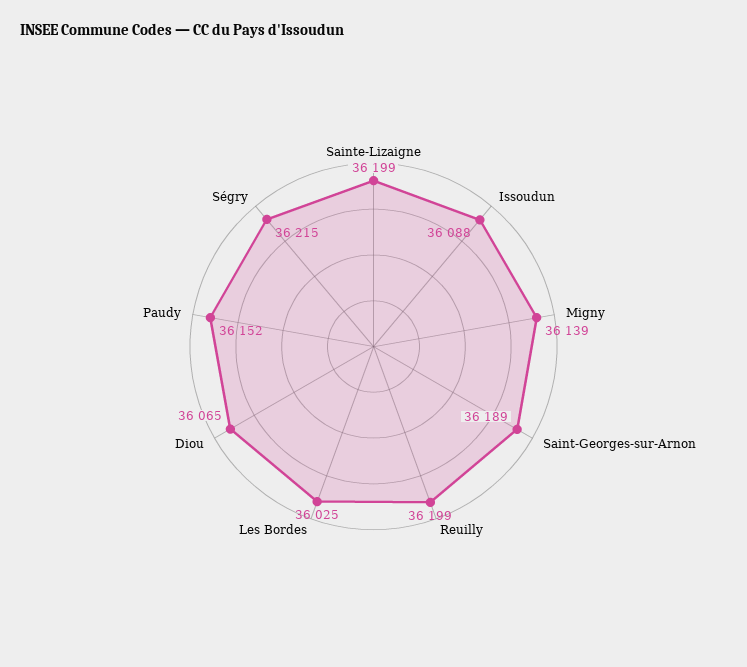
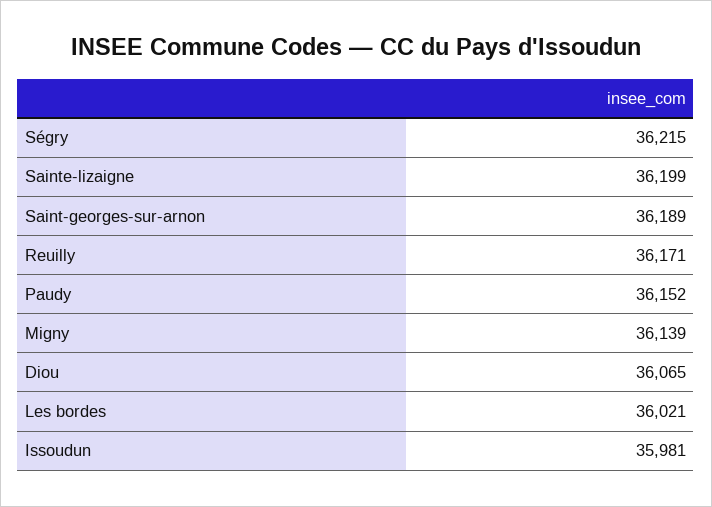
  {
    "Sainte-Lizaigne": 36199,
-   "Issoudun": 36088,
+   "Issoudun": 35981,
    "Migny": 36139,
    "Saint-Georges-sur-Arnon": 36189,
-   "Reuilly": 36199,
+   "Reuilly": 36171,
-   "Les Bordes": 36025,
+   "Les Bordes": 36021,
    "Diou": 36065,
    "Paudy": 36152,
    "Ségry": 36215
  }

